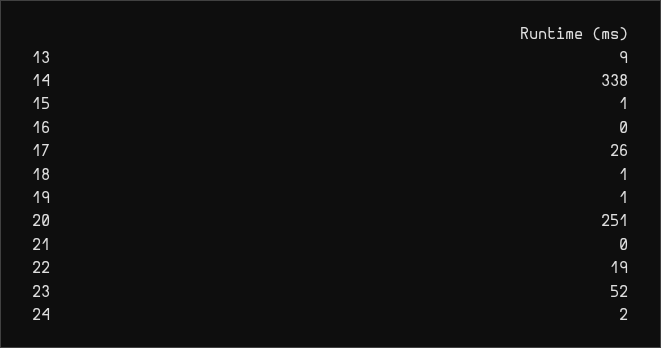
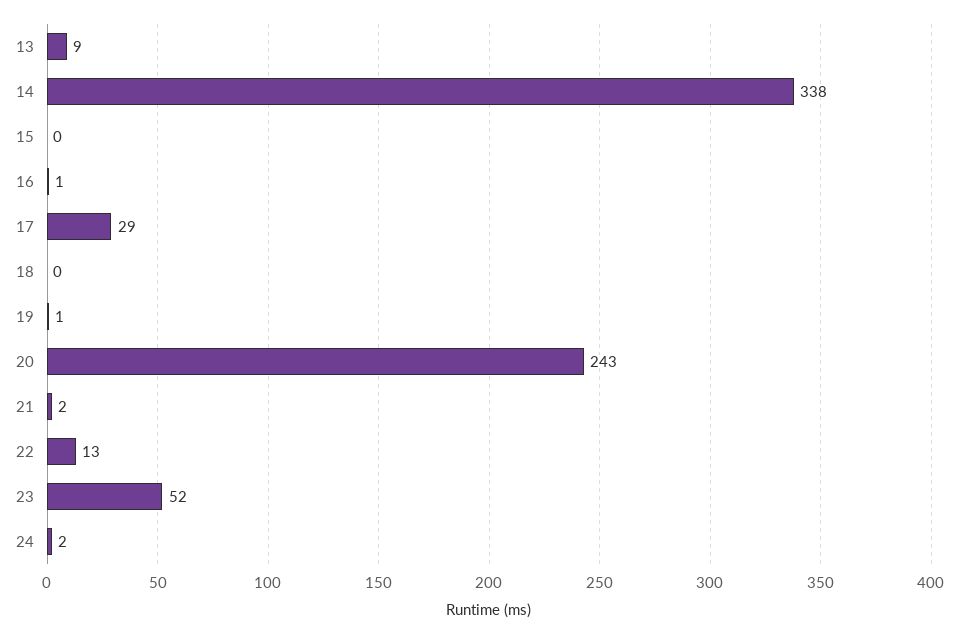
  {
    "13": 9,
    "14": 338,
-   "15": 1,
+   "15": 0,
-   "16": 0,
+   "16": 1,
-   "17": 26,
+   "17": 29,
-   "18": 1,
+   "18": 0,
    "19": 1,
-   "20": 251,
+   "20": 243,
-   "21": 0,
+   "21": 2,
-   "22": 19,
+   "22": 13,
    "23": 52,
    "24": 2
  }

